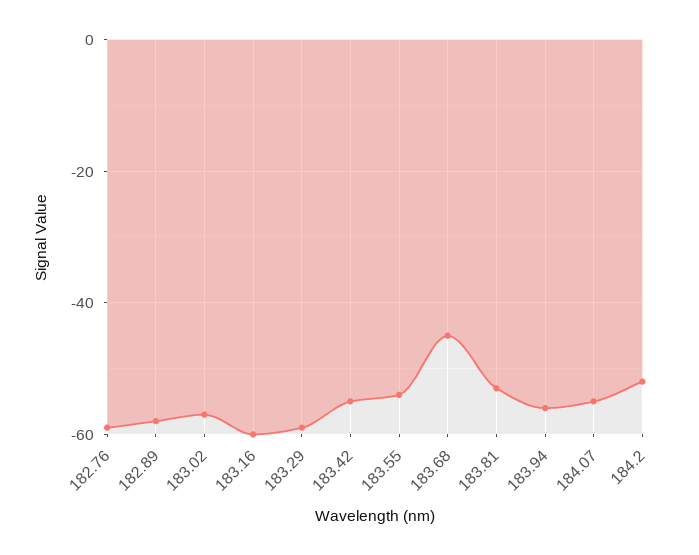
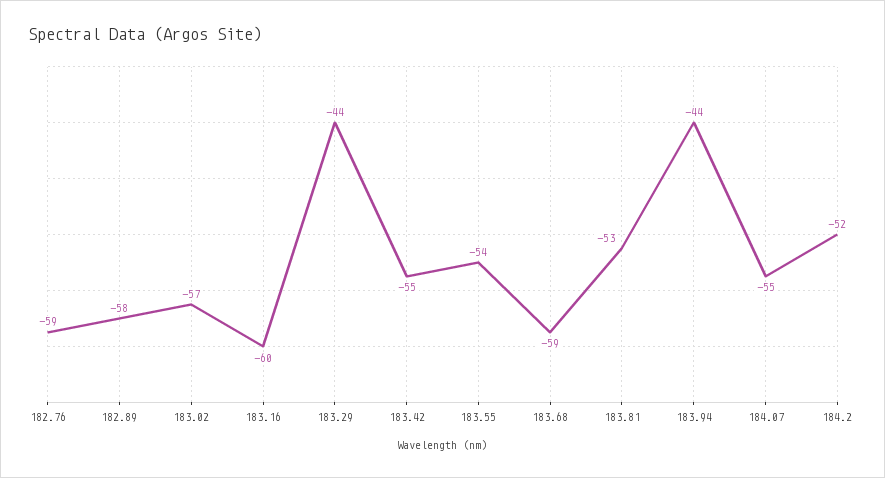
  {
    "182.76": -59,
    "182.89": -58,
    "183.02": -57,
    "183.16": -60,
-   "183.29": -60,
+   "183.29": -44,
    "183.42": -55,
    "183.55": -54,
-   "183.68": -45,
+   "183.68": -59,
    "183.81": -53,
-   "183.94": -55,
+   "183.94": -44,
    "184.07": -55,
    "184.2": -52
  }

